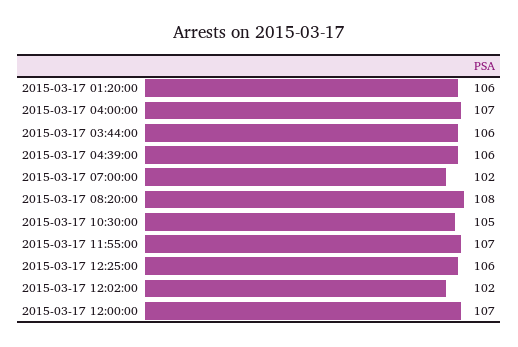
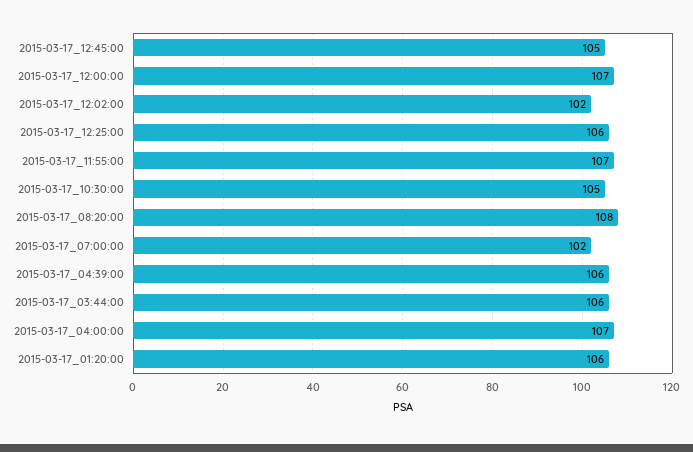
  {
    "2015-03-17 01:20:00": 106,
    "2015-03-17 04:00:00": 107,
    "2015-03-17 03:44:00": 106,
    "2015-03-17 04:39:00": 106,
    "2015-03-17 07:00:00": 102,
    "2015-03-17 08:20:00": 108,
    "2015-03-17 10:30:00": 105,
    "2015-03-17 11:55:00": 107,
    "2015-03-17 12:25:00": 106,
    "2015-03-17 12:02:00": 102,
-   "2015-03-17 12:00:00": 107
+   "2015-03-17 12:00:00": 107,
+   "2015-03-17_12:45:00": 105
  }

